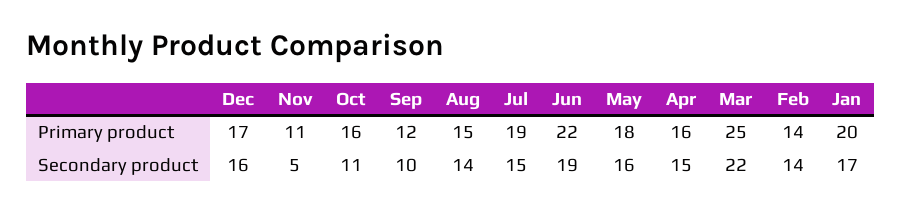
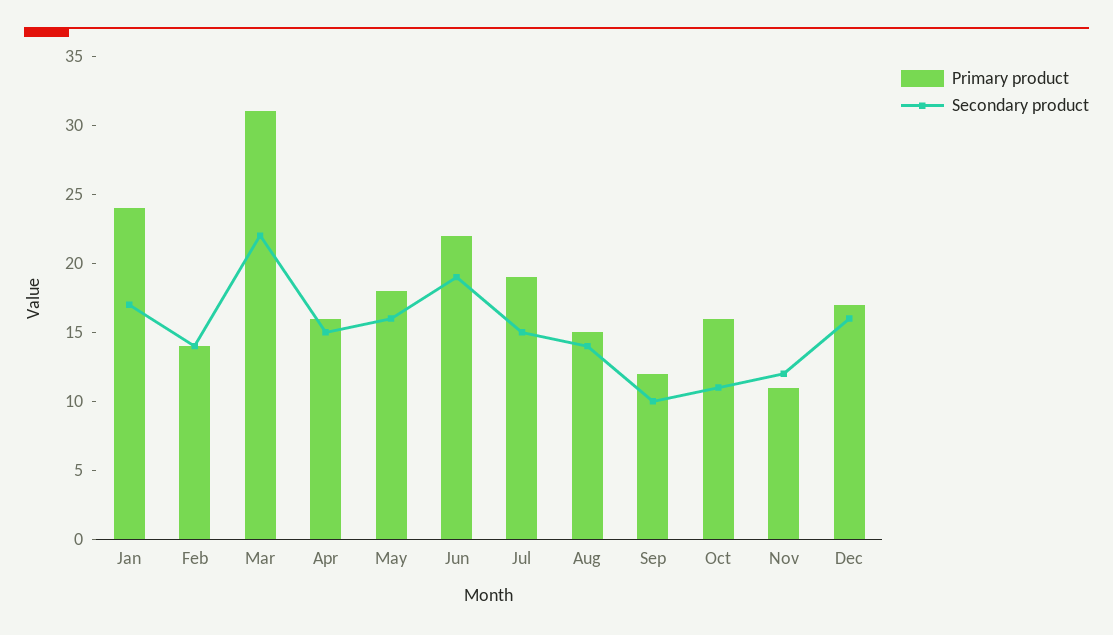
  {
    "Primary product": {
      "Dec": 17,
      "Nov": 11,
      "Oct": 16,
      "Sep": 12,
      "Aug": 15,
      "Jul": 19,
      "Jun": 22,
      "May": 18,
      "Apr": 16,
-     "Mar": 25,
+     "Mar": 31,
      "Feb": 14,
-     "Jan": 20
+     "Jan": 24
    },
    "Secondary product": {
      "Dec": 16,
-     "Nov": 5,
+     "Nov": 12,
      "Oct": 11,
      "Sep": 10,
      "Aug": 14,
      "Jul": 15,
      "Jun": 19,
      "May": 16,
      "Apr": 15,
      "Mar": 22,
      "Feb": 14,
      "Jan": 17
    }
  }

